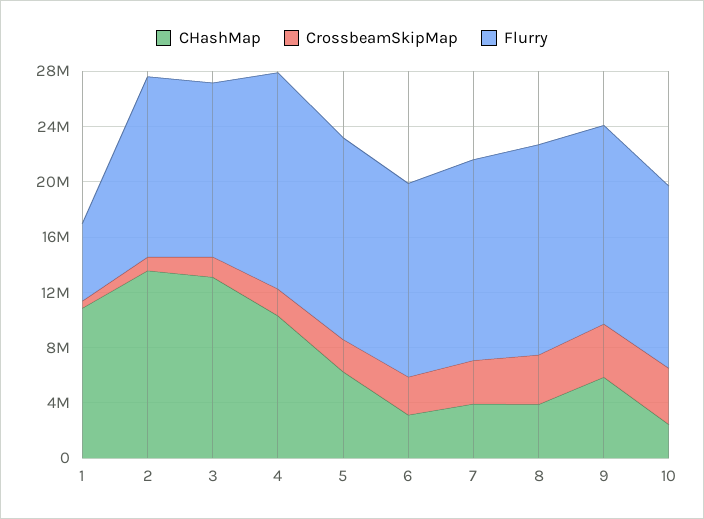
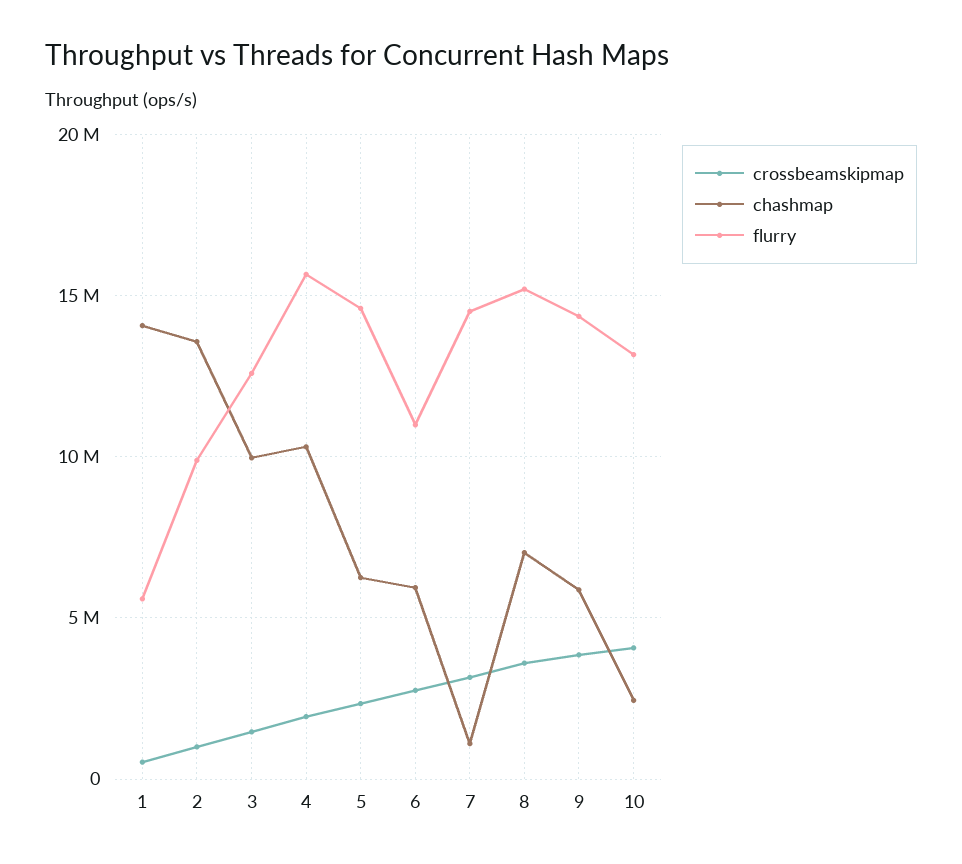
  {
    "CHashMap": {
-     "1": 11000000,
+     "1": 14000000,
      "2": 13500000,
-     "3": 13000000,
+     "3": 10000000,
      "4": 10500000,
      "5": 6500000,
-     "6": 3000000,
+     "6": 6000000,
-     "7": 4000000,
+     "7": 1000000,
-     "8": 4000000,
+     "8": 7000000,
      "9": 6000000,
      "10": 2500000
    },
    "CrossbeamSkipMap": {
      "1": 500000,
      "2": 1000000,
      "3": 1500000,
      "4": 2000000,
      "5": 2500000,
      "6": 3000000,
      "7": 3000000,
      "8": 3500000,
      "9": 4000000,
      "10": 4000000
    },
    "Flurry": {
      "1": 5500000,
-     "2": 13000000,
+     "2": 10000000,
      "3": 12500000,
      "4": 15500000,
      "5": 14500000,
-     "6": 14000000,
+     "6": 11000000,
      "7": 14500000,
      "8": 15000000,
      "9": 14500000,
      "10": 13000000
    }
  }

